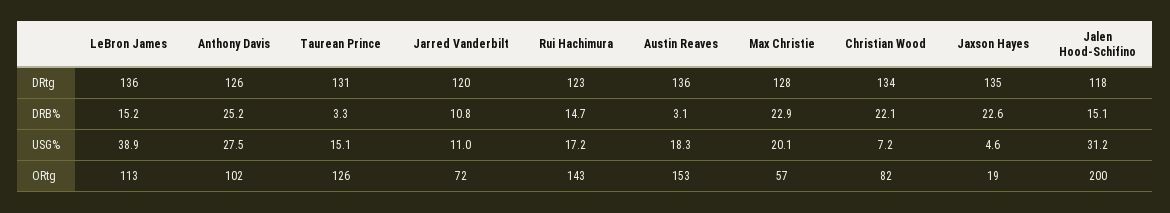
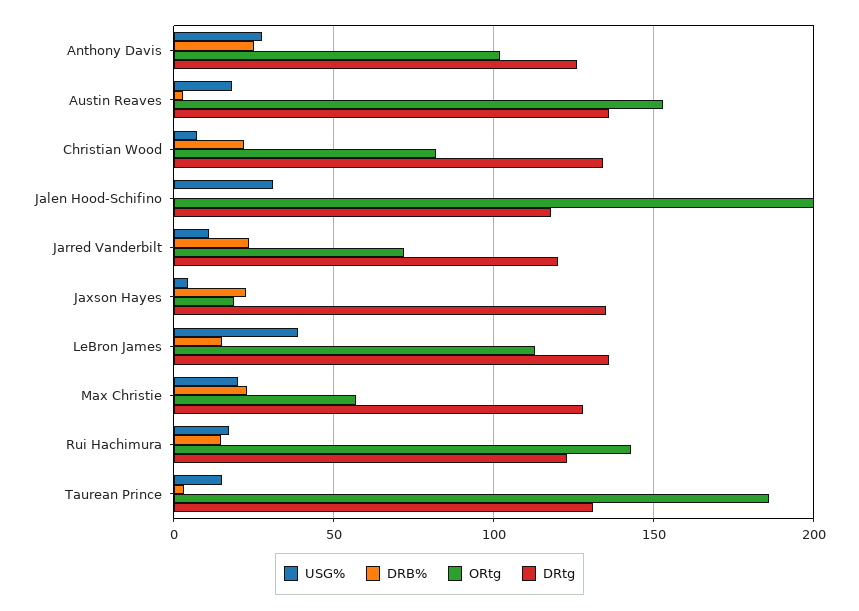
  {
    "DRtg": {
      "LeBron James": 136,
      "Anthony Davis": 126,
      "Taurean Prince": 131,
      "Jarred Vanderbilt": 120,
      "Rui Hachimura": 123,
      "Austin Reaves": 136,
      "Max Christie": 128,
      "Christian Wood": 134,
      "Jaxson Hayes": 135,
      "Jalen Hood-Schifino": 118
    },
    "DRB%": {
      "LeBron James": 15.2,
      "Anthony Davis": 25.2,
      "Taurean Prince": 3.3,
-     "Jarred Vanderbilt": 10.8,
+     "Jarred Vanderbilt": 25,
      "Rui Hachimura": 14.7,
      "Austin Reaves": 3.1,
      "Max Christie": 22.9,
      "Christian Wood": 22.1,
      "Jaxson Hayes": 22.6,
-     "Jalen Hood-Schifino": 15.1
+     "Jalen Hood-Schifino": 0
    },
    "USG%": {
      "LeBron James": 38.9,
      "Anthony Davis": 27.5,
      "Taurean Prince": 15.1,
      "Jarred Vanderbilt": 11,
      "Rui Hachimura": 17.2,
      "Austin Reaves": 18.3,
      "Max Christie": 20.1,
      "Christian Wood": 7.2,
      "Jaxson Hayes": 4.6,
      "Jalen Hood-Schifino": 31.2
    },
    "ORtg": {
      "LeBron James": 113,
      "Anthony Davis": 102,
-     "Taurean Prince": 126,
+     "Taurean Prince": 185,
      "Jarred Vanderbilt": 72,
      "Rui Hachimura": 143,
      "Austin Reaves": 153,
      "Max Christie": 57,
      "Christian Wood": 82,
      "Jaxson Hayes": 19,
      "Jalen Hood-Schifino": 200
    }
  }

